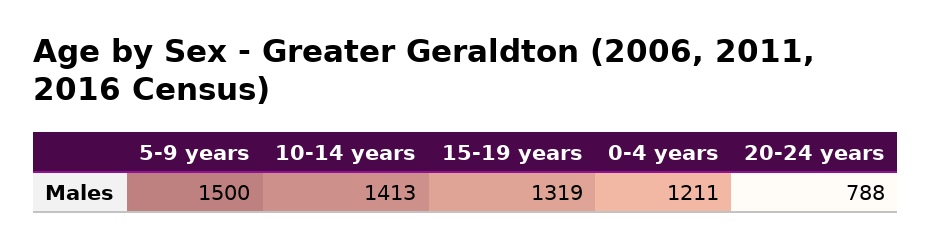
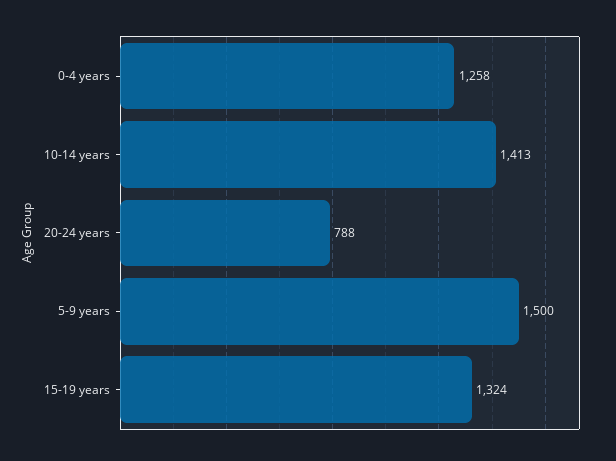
  {
    "5-9 years": 1500,
    "10-14 years": 1413,
-   "15-19 years": 1319,
+   "15-19 years": 1324,
-   "0-4 years": 1211,
+   "0-4 years": 1258,
    "20-24 years": 788
  }

